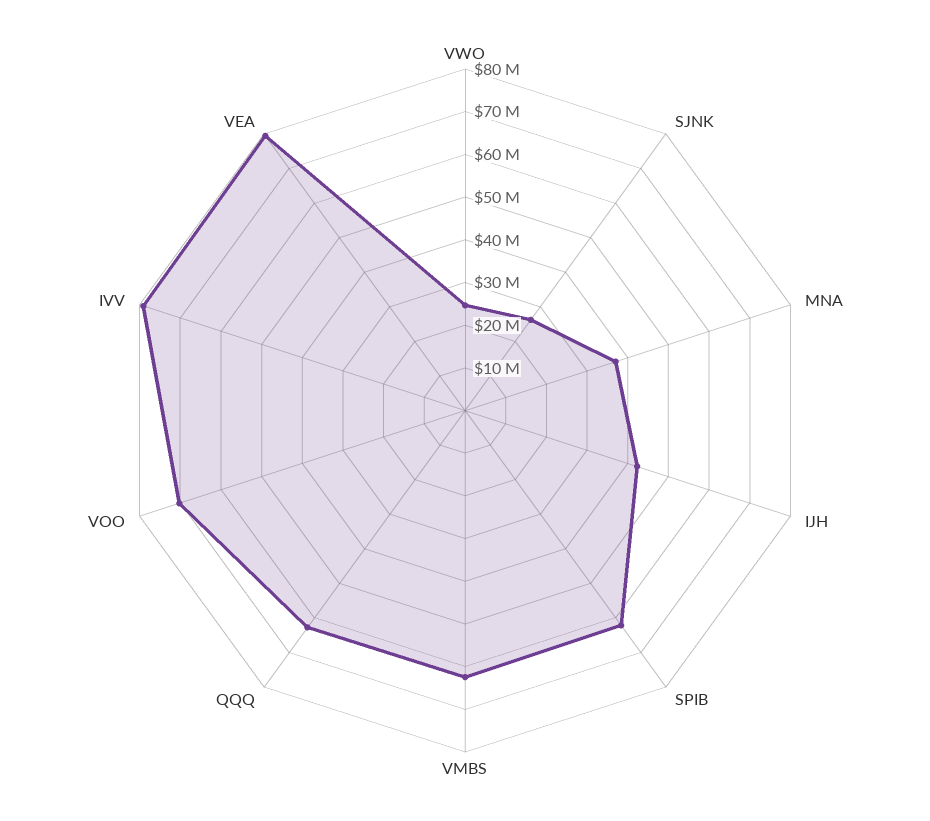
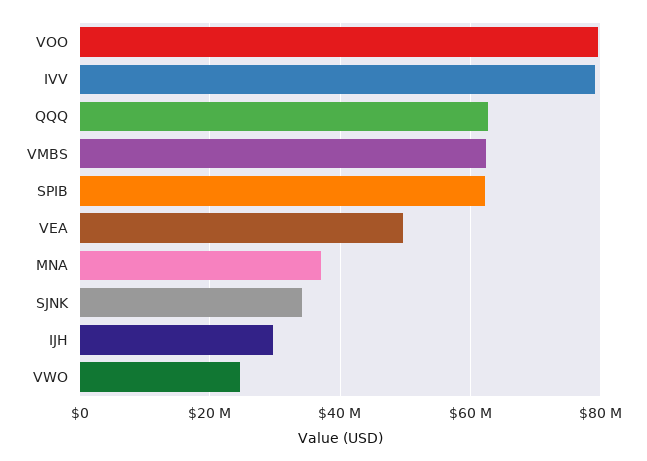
  {
    "VWO": 24000000,
-   "SJNK": 26000000,
+   "SJNK": 34000000,
    "MNA": 38000000,
-   "IJH": 42000000,
+   "IJH": 30000000,
    "SPIB": 62000000,
    "VMBS": 62000000,
    "QQQ": 62000000,
-   "VOO": 70000000,
+   "VOO": 80000000,
    "IVV": 80000000,
-   "VEA": 80000000
+   "VEA": 50000000
  }

